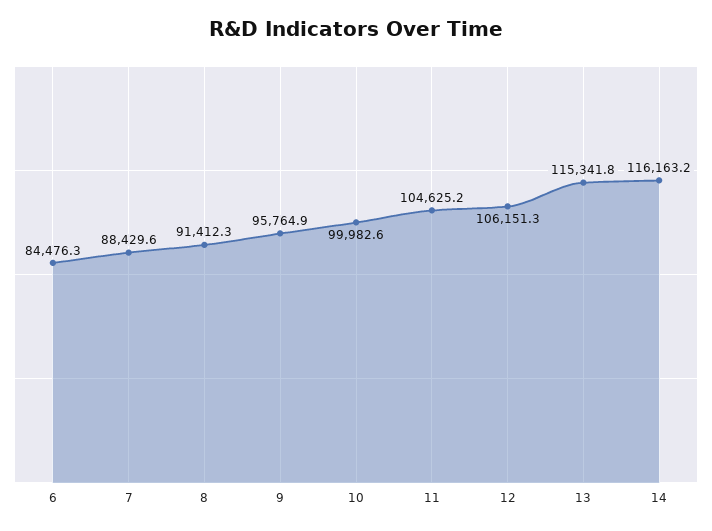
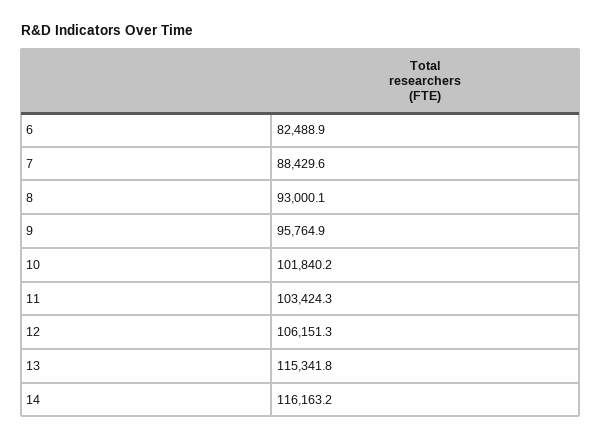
  {
-   "6": 84476.3,
+   "6": 82488.9,
    "7": 88429.6,
-   "8": 91412.3,
+   "8": 93000.1,
    "9": 95764.9,
-   "10": 99982.6,
+   "10": 101840.2,
-   "11": 104625.2,
+   "11": 103424.3,
    "12": 106151.3,
    "13": 115341.8,
    "14": 116163.2
  }

